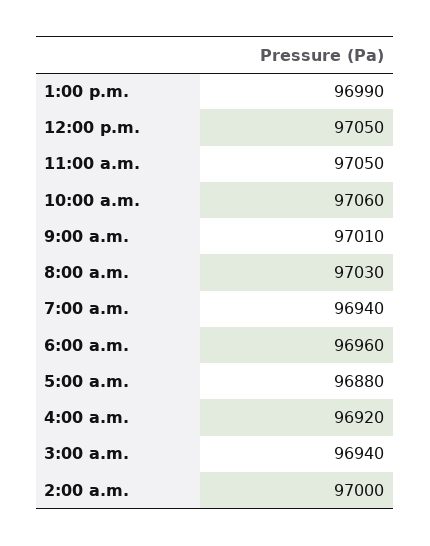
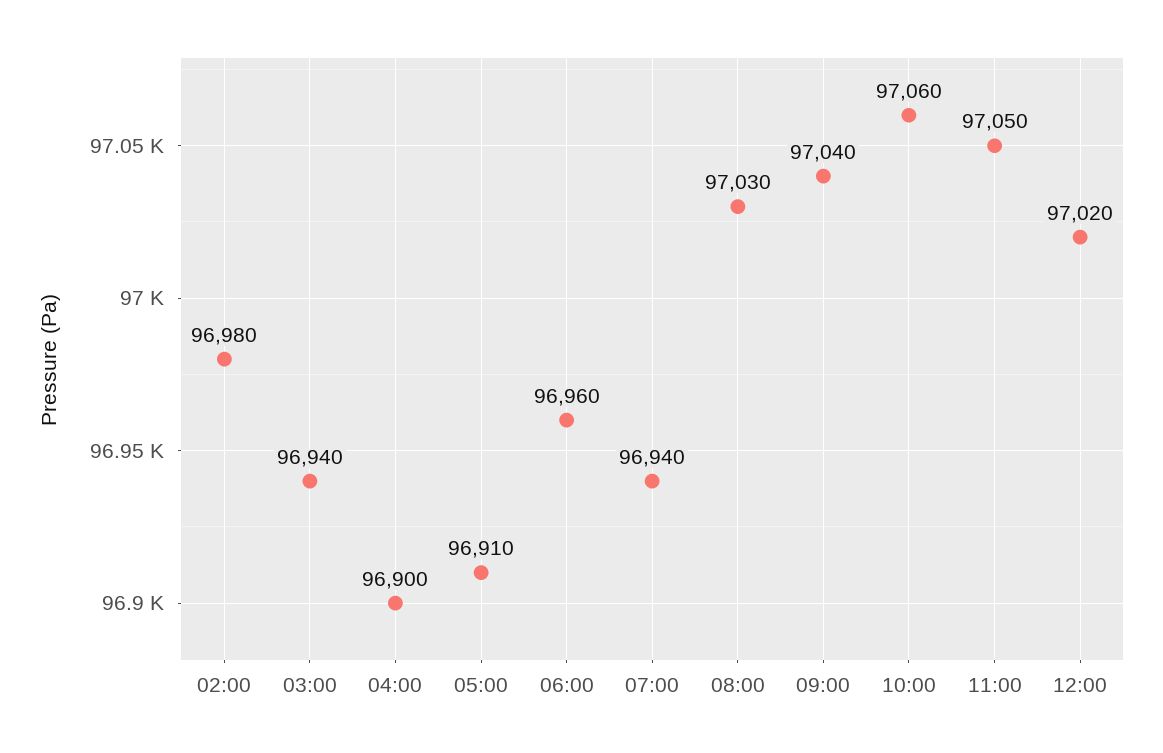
  {
-   "1:00 p.m.": 96990,
-   "12:00 p.m.": 97050,
+   "12:00 p.m.": 97020,
    "11:00 a.m.": 97050,
    "10:00 a.m.": 97060,
-   "9:00 a.m.": 97010,
+   "9:00 a.m.": 97040,
    "8:00 a.m.": 97030,
    "7:00 a.m.": 96940,
    "6:00 a.m.": 96960,
-   "5:00 a.m.": 96880,
+   "5:00 a.m.": 96910,
-   "4:00 a.m.": 96920,
+   "4:00 a.m.": 96900,
    "3:00 a.m.": 96940,
-   "2:00 a.m.": 97000
+   "2:00 a.m.": 96980
  }

